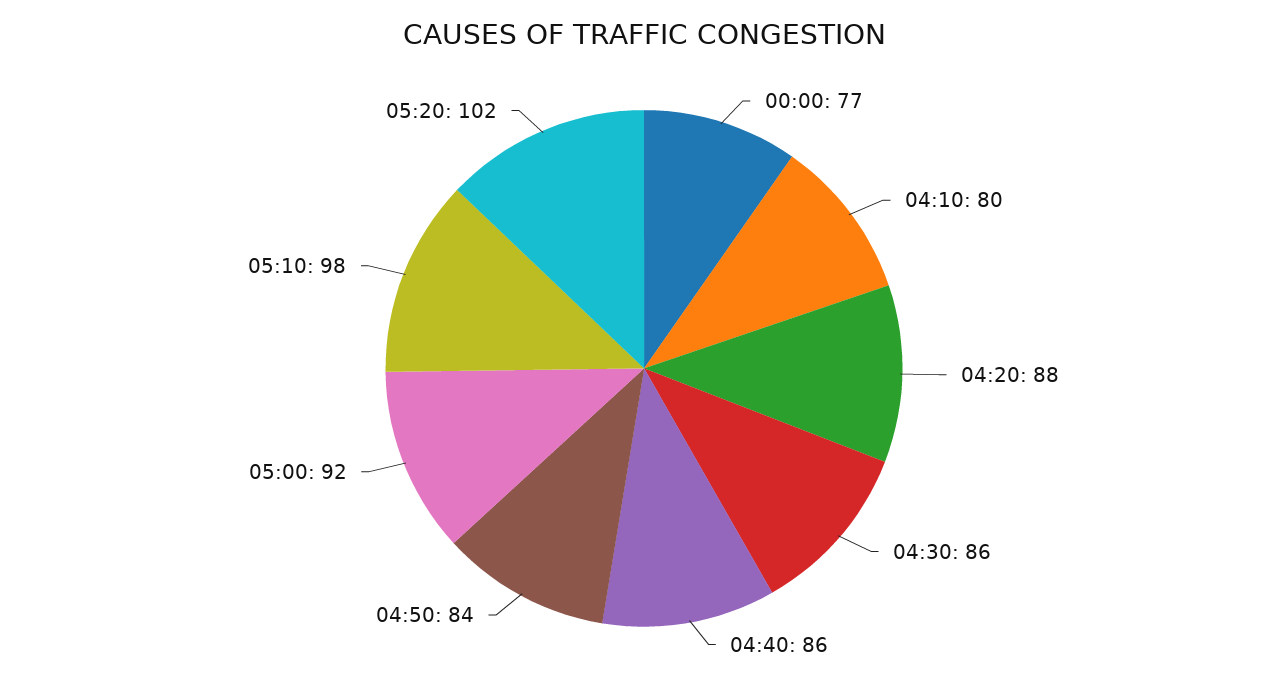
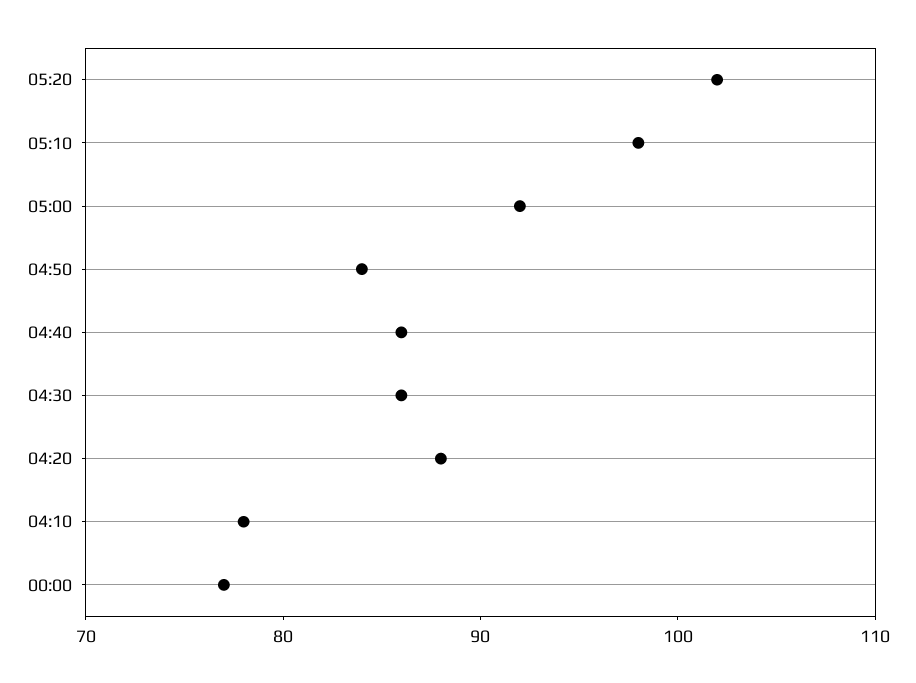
  {
    "00:00": 77,
-   "04:10": 80,
+   "04:10": 78,
    "04:20": 88,
    "04:30": 86,
    "04:40": 86,
    "04:50": 84,
    "05:00": 92,
    "05:10": 98,
    "05:20": 102
  }

